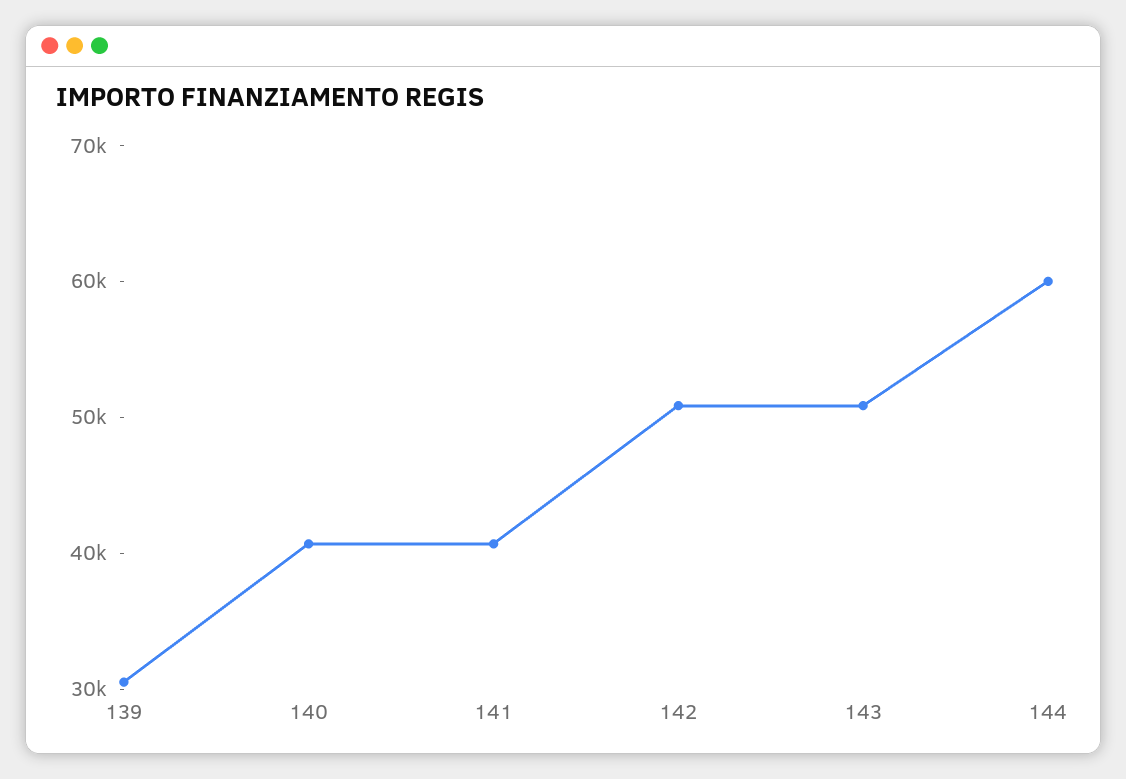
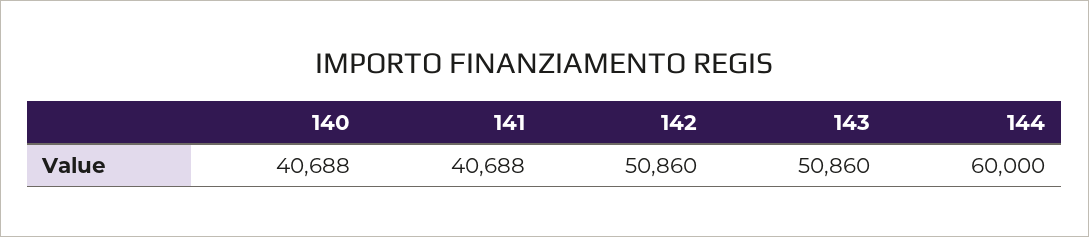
  {
-   "139": 30000,
    "140": 40688,
    "141": 40688,
    "142": 50860,
    "143": 50860,
    "144": 60000
  }

